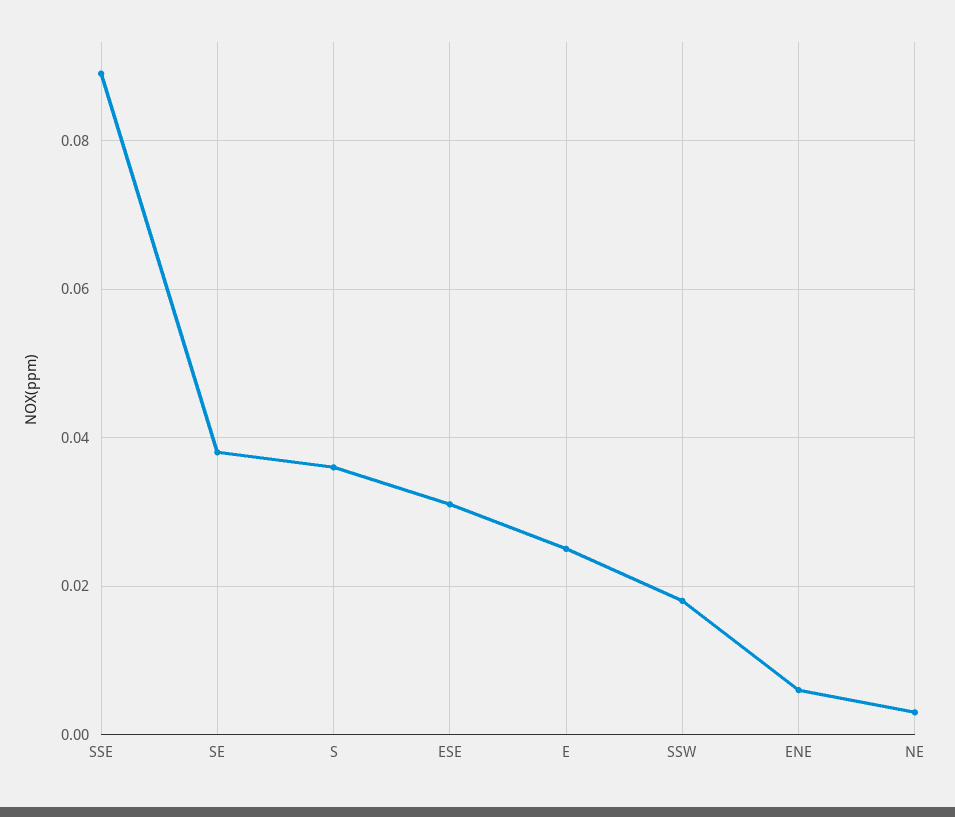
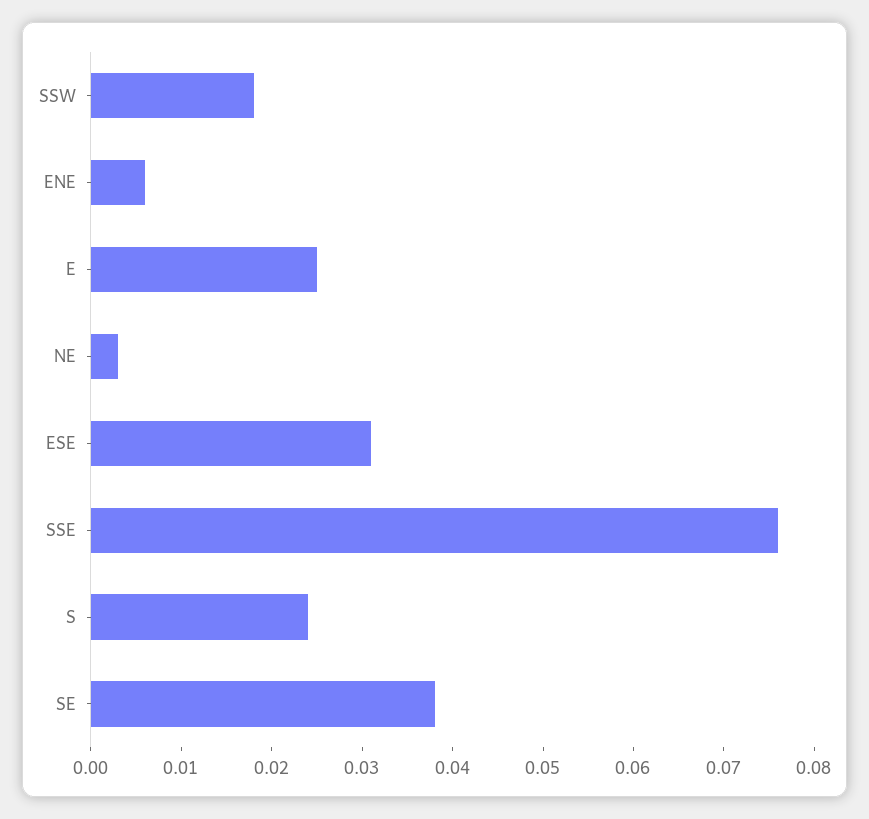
  {
-   "SSE": 0.09,
+   "SSE": 0.076,
    "SE": 0.038,
-   "S": 0.035,
+   "S": 0.024,
    "ESE": 0.031,
    "E": 0.025,
    "SSW": 0.018,
    "ENE": 0.006,
    "NE": 0.003
  }

